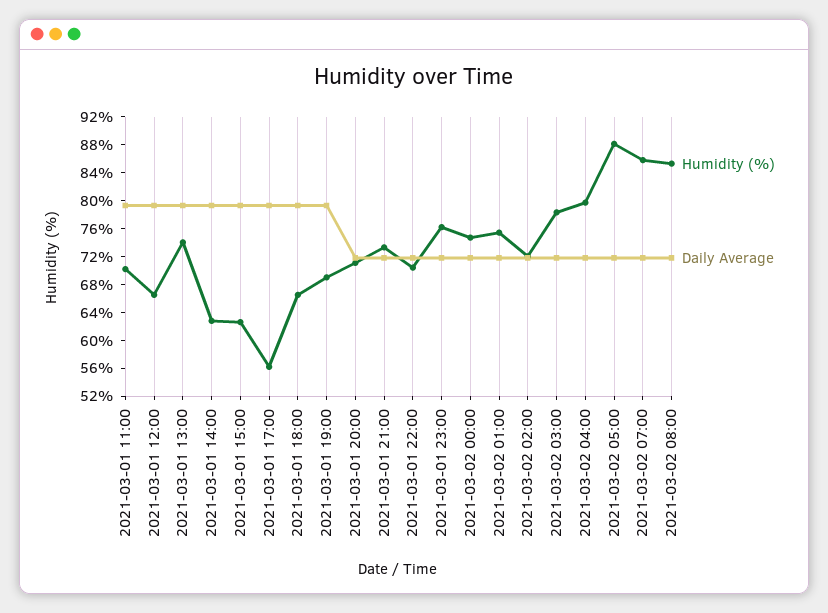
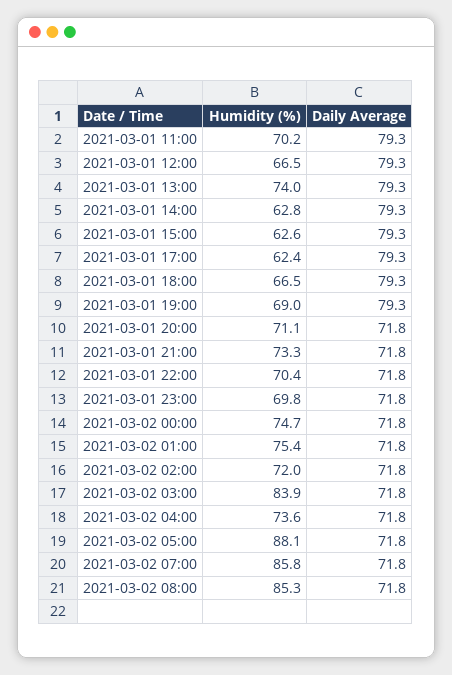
  {
    "Humidity (%)": {
      "2021-03-01 11:00": 70.2,
      "2021-03-01 12:00": 66.5,
      "2021-03-01 13:00": 74,
      "2021-03-01 14:00": 62.8,
      "2021-03-01 15:00": 62.6,
-     "2021-03-01 17:00": 56,
+     "2021-03-01 17:00": 62.4,
      "2021-03-01 18:00": 66.5,
      "2021-03-01 19:00": 69,
      "2021-03-01 20:00": 71.1,
      "2021-03-01 21:00": 73.3,
      "2021-03-01 22:00": 70.4,
-     "2021-03-01 23:00": 76,
+     "2021-03-01 23:00": 69.8,
      "2021-03-02 00:00": 74.7,
      "2021-03-02 01:00": 75.4,
      "2021-03-02 02:00": 72,
-     "2021-03-02 03:00": 78,
+     "2021-03-02 03:00": 83.9,
-     "2021-03-02 04:00": 80,
+     "2021-03-02 04:00": 73.6,
      "2021-03-02 05:00": 88.1,
      "2021-03-02 07:00": 85.8,
      "2021-03-02 08:00": 85.3
    },
    "Daily Average": {
      "2021-03-01 11:00": 79.3,
      "2021-03-01 12:00": 79.3,
      "2021-03-01 13:00": 79.3,
      "2021-03-01 14:00": 79.3,
      "2021-03-01 15:00": 79.3,
      "2021-03-01 17:00": 79.3,
      "2021-03-01 18:00": 79.3,
      "2021-03-01 19:00": 79.3,
      "2021-03-01 20:00": 71.8,
      "2021-03-01 21:00": 71.8,
      "2021-03-01 22:00": 71.8,
      "2021-03-01 23:00": 71.8,
      "2021-03-02 00:00": 71.8,
      "2021-03-02 01:00": 71.8,
      "2021-03-02 02:00": 71.8,
      "2021-03-02 03:00": 71.8,
      "2021-03-02 04:00": 71.8,
      "2021-03-02 05:00": 71.8,
      "2021-03-02 07:00": 71.8,
      "2021-03-02 08:00": 71.8
    }
  }

